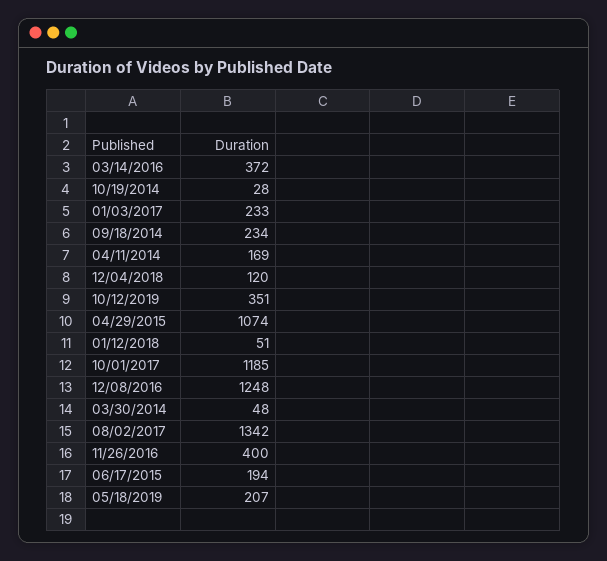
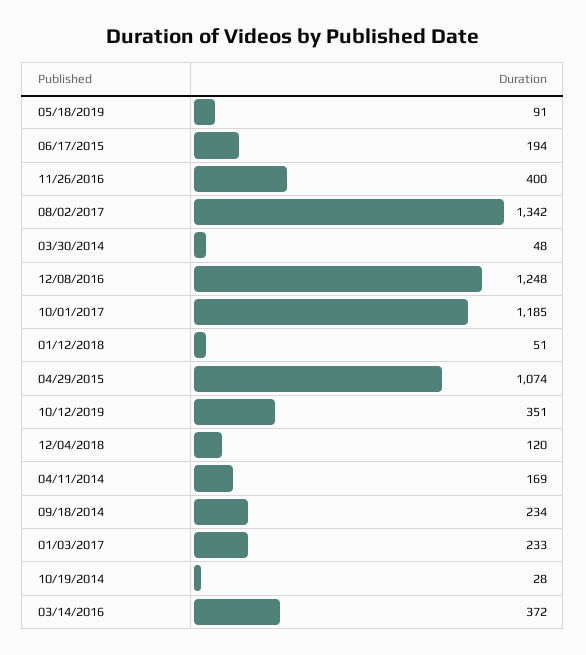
  {
    "03/14/2016": 372,
    "10/19/2014": 28,
    "01/03/2017": 233,
    "09/18/2014": 234,
    "04/11/2014": 169,
    "12/04/2018": 120,
    "10/12/2019": 351,
    "04/29/2015": 1074,
    "01/12/2018": 51,
    "10/01/2017": 1185,
    "12/08/2016": 1248,
    "03/30/2014": 48,
    "08/02/2017": 1342,
    "11/26/2016": 400,
    "06/17/2015": 194,
-   "05/18/2019": 207
+   "05/18/2019": 91
  }

